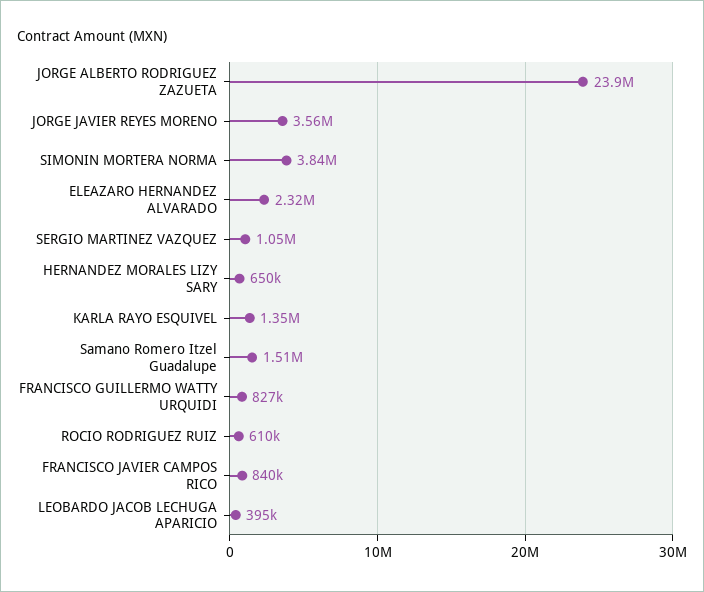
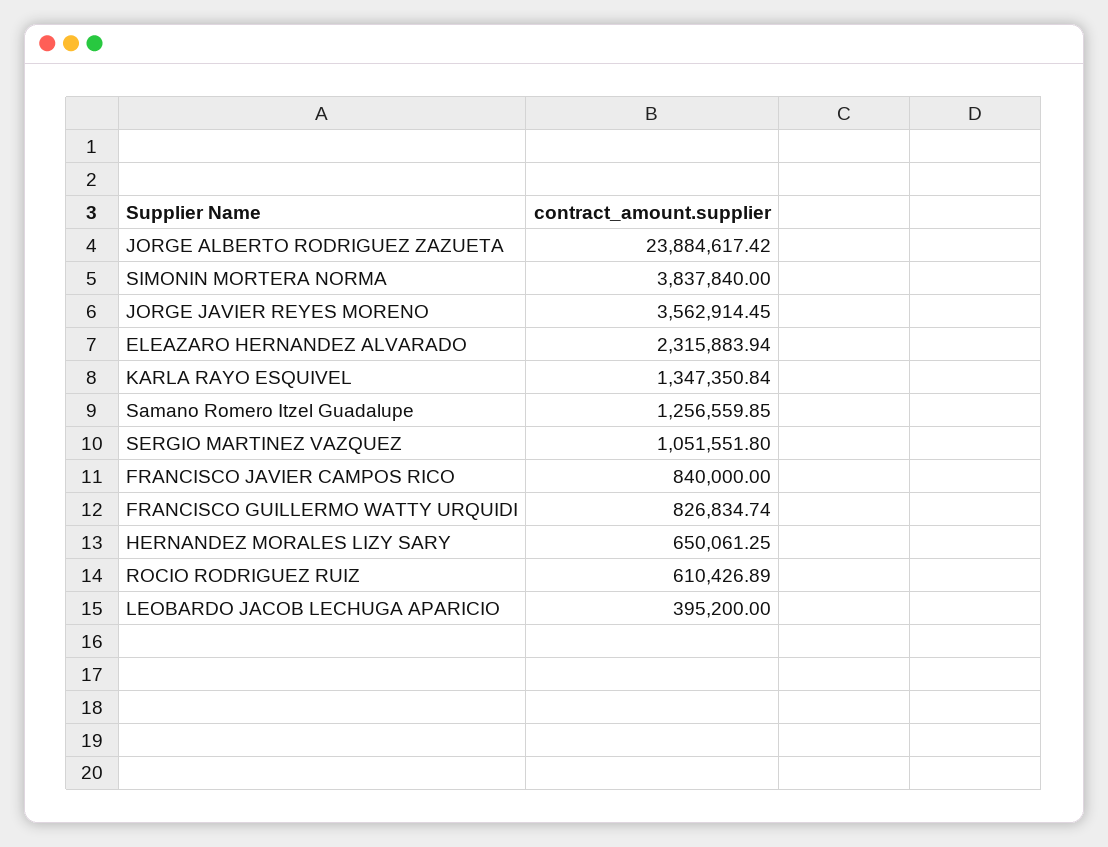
  {
    "JORGE ALBERTO RODRIGUEZ ZAZUETA": 23884617.42,
    "JORGE JAVIER REYES MORENO": 3562914.45,
    "SIMONIN MORTERA NORMA": 3837840,
    "ELEAZARO HERNANDEZ ALVARADO": 2315883.94,
    "SERGIO MARTINEZ VAZQUEZ": 1051551.8,
    "HERNANDEZ MORALES LIZY SARY": 650061.25,
    "KARLA RAYO ESQUIVEL": 1347350.84,
-   "Samano Romero Itzel Guadalupe": 1510000,
+   "Samano Romero Itzel Guadalupe": 1256559.85,
    "FRANCISCO GUILLERMO WATTY URQUIDI": 826834.74,
    "ROCIO RODRIGUEZ RUIZ": 610426.89,
    "FRANCISCO JAVIER CAMPOS RICO": 840000,
    "LEOBARDO JACOB LECHUGA APARICIO": 395200
  }

